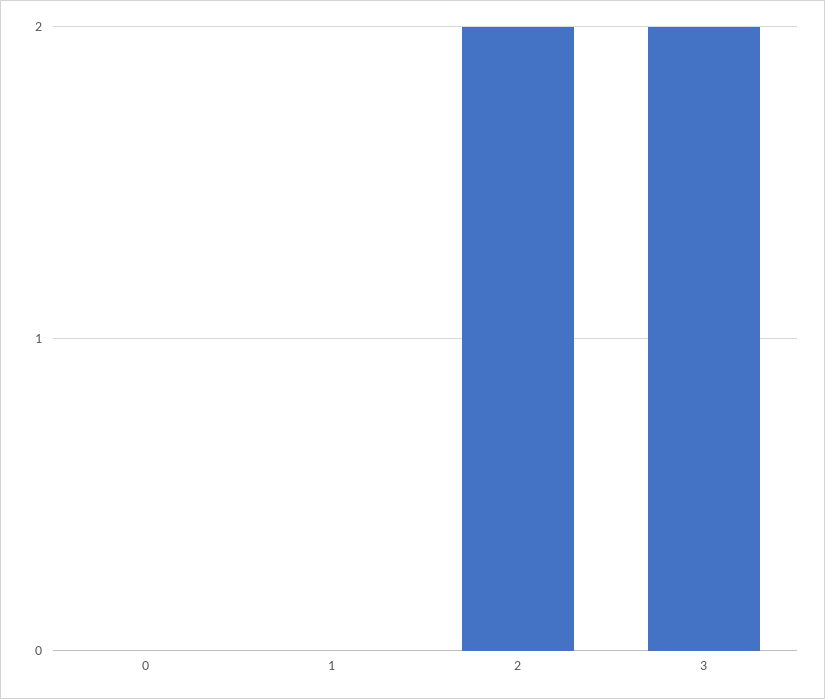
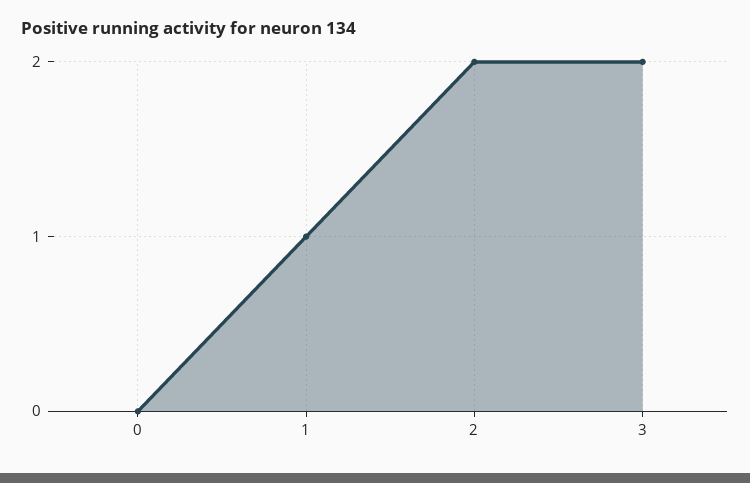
  {
    "0": 0,
-   "1": 0,
+   "1": 1,
    "2": 2,
    "3": 2
  }

